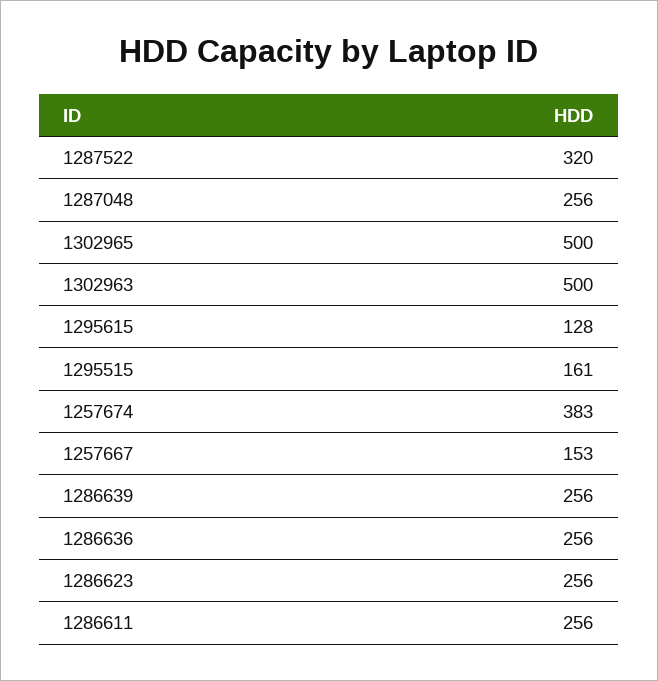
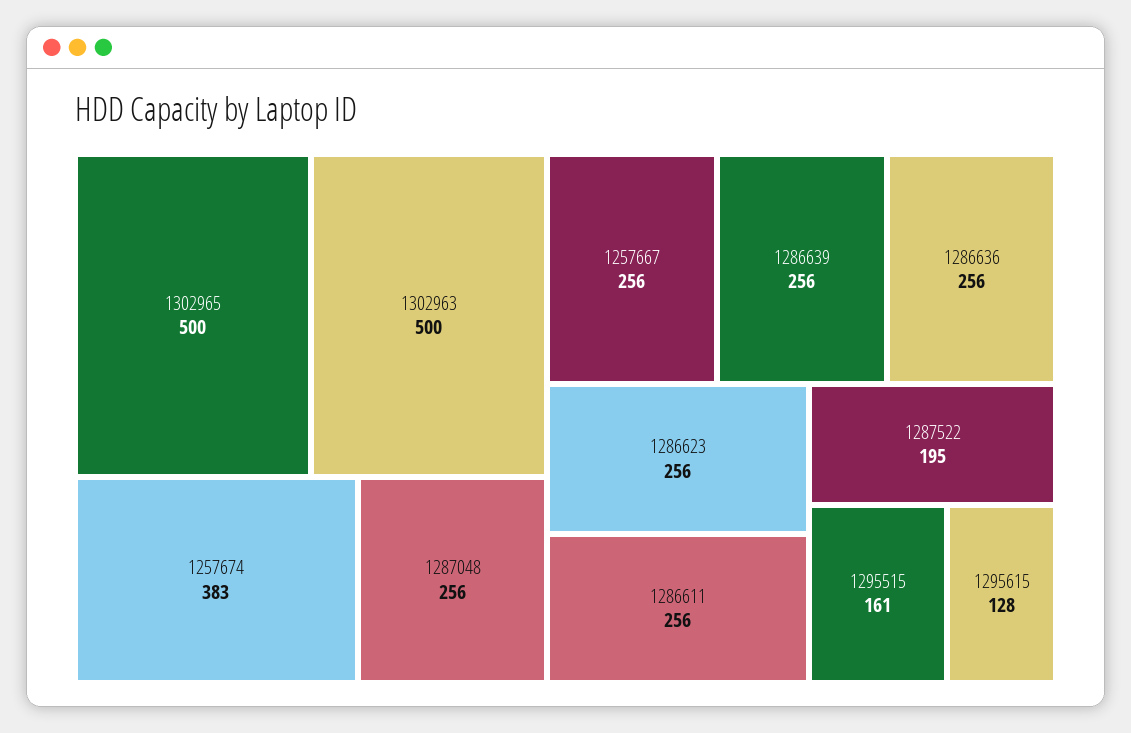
  {
-   "1287522": 320,
+   "1287522": 195,
    "1287048": 256,
    "1302965": 500,
    "1302963": 500,
    "1295615": 128,
    "1295515": 161,
    "1257674": 383,
-   "1257667": 153,
+   "1257667": 256,
    "1286639": 256,
    "1286636": 256,
    "1286623": 256,
    "1286611": 256
  }

